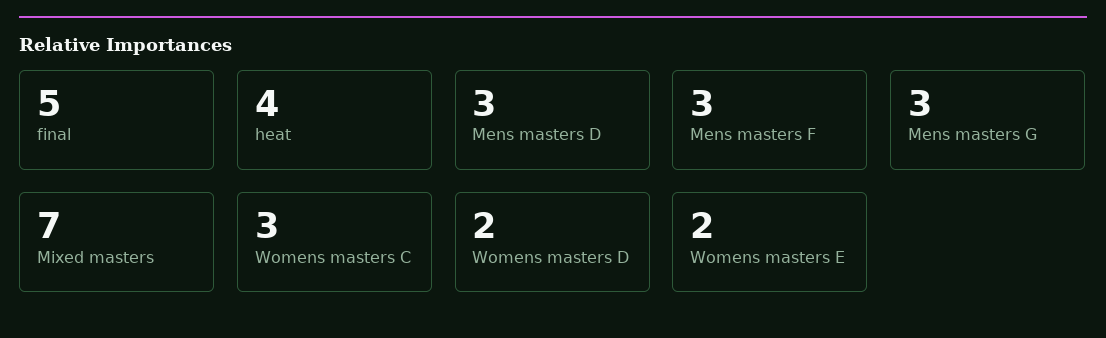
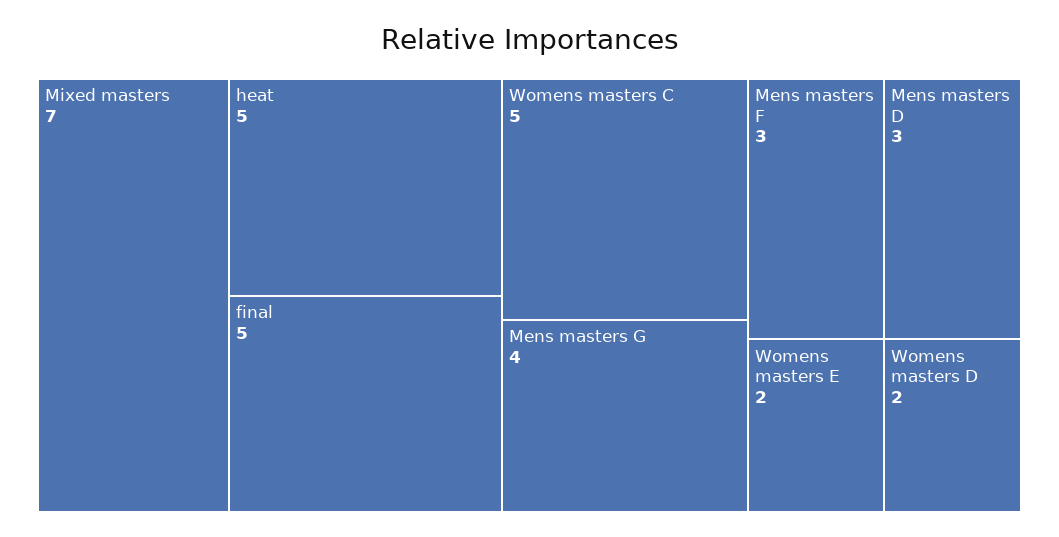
  {
    "final": 5,
-   "heat": 4,
+   "heat": 5,
    "Mens masters D": 3,
    "Mens masters F": 3,
-   "Mens masters G": 3,
+   "Mens masters G": 4,
    "Mixed masters": 7,
-   "Womens masters C": 3,
+   "Womens masters C": 5,
    "Womens masters D": 2,
    "Womens masters E": 2
  }

